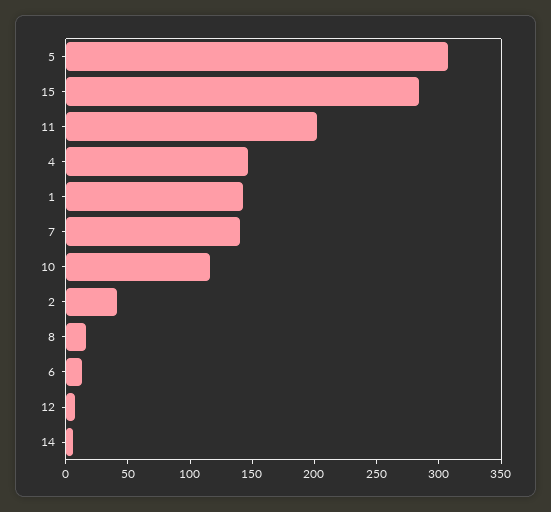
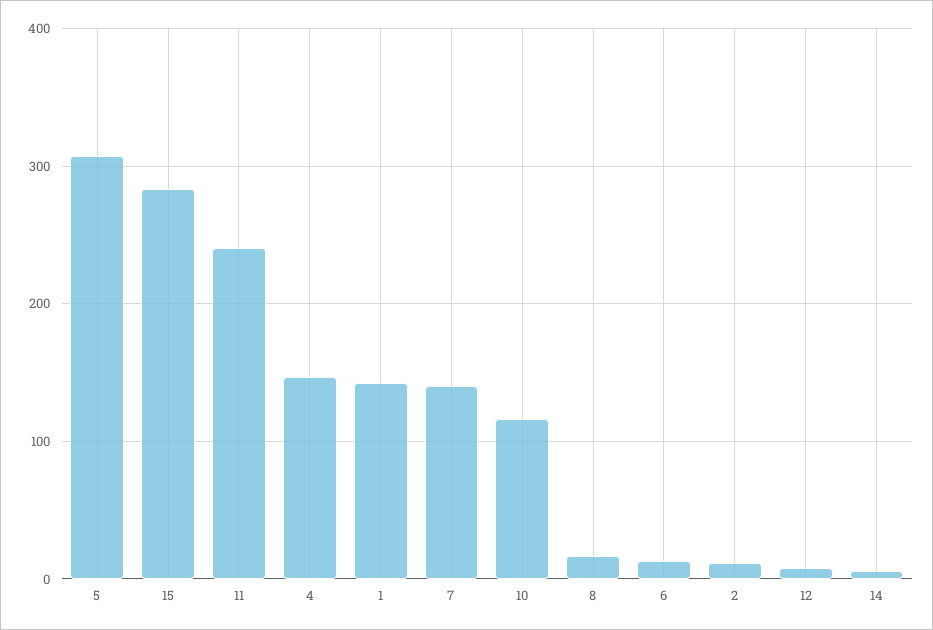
  {
    "5": 310,
    "15": 280,
-   "11": 200,
+   "11": 240,
    "4": 150,
    "1": 140,
    "7": 140,
    "10": 120,
-   "2": 40,
+   "2": 10,
    "8": 20,
    "6": 10,
    "12": 10,
    "14": 10
  }

